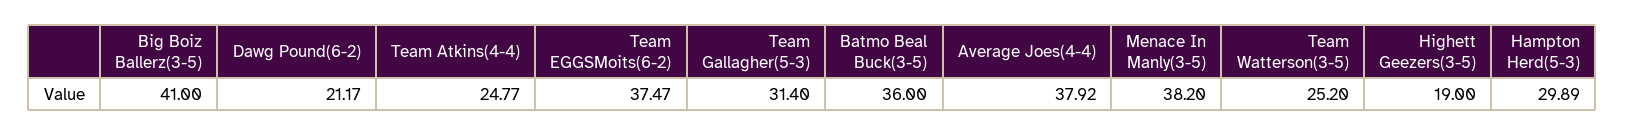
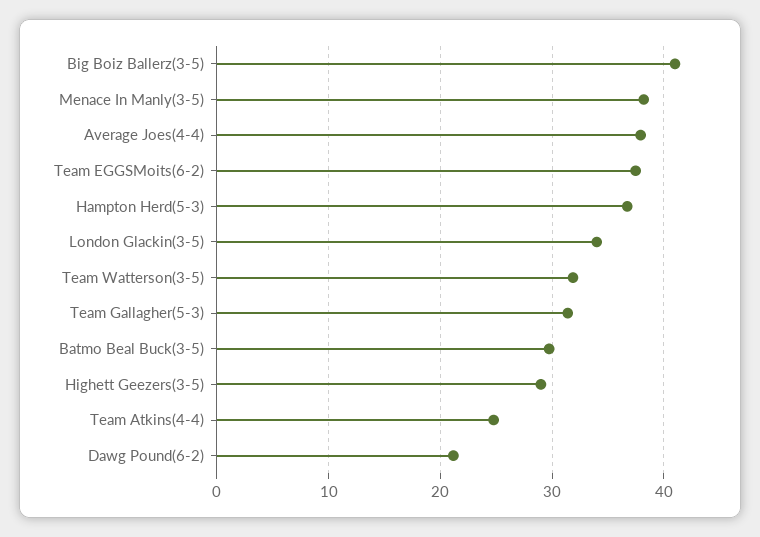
  {
    "Big Boiz Ballerz(3-5)": 41,
    "Dawg Pound(6-2)": 21.17,
    "Team Atkins(4-4)": 24.77,
    "Team EGGSMoits(6-2)": 37.47,
    "Team Gallagher(5-3)": 31.4,
-   "Batmo Beal Buck(3-5)": 36,
+   "Batmo Beal Buck(3-5)": 30,
    "Average Joes(4-4)": 37.92,
    "Menace In Manly(3-5)": 38.2,
-   "Team Watterson(3-5)": 25.2,
+   "Team Watterson(3-5)": 32,
-   "Highett Geezers(3-5)": 19,
+   "Highett Geezers(3-5)": 29,
-   "Hampton Herd(5-3)": 29.89
+   "Hampton Herd(5-3)": 37,
+   "London Glackin(3-5)": 34
  }

